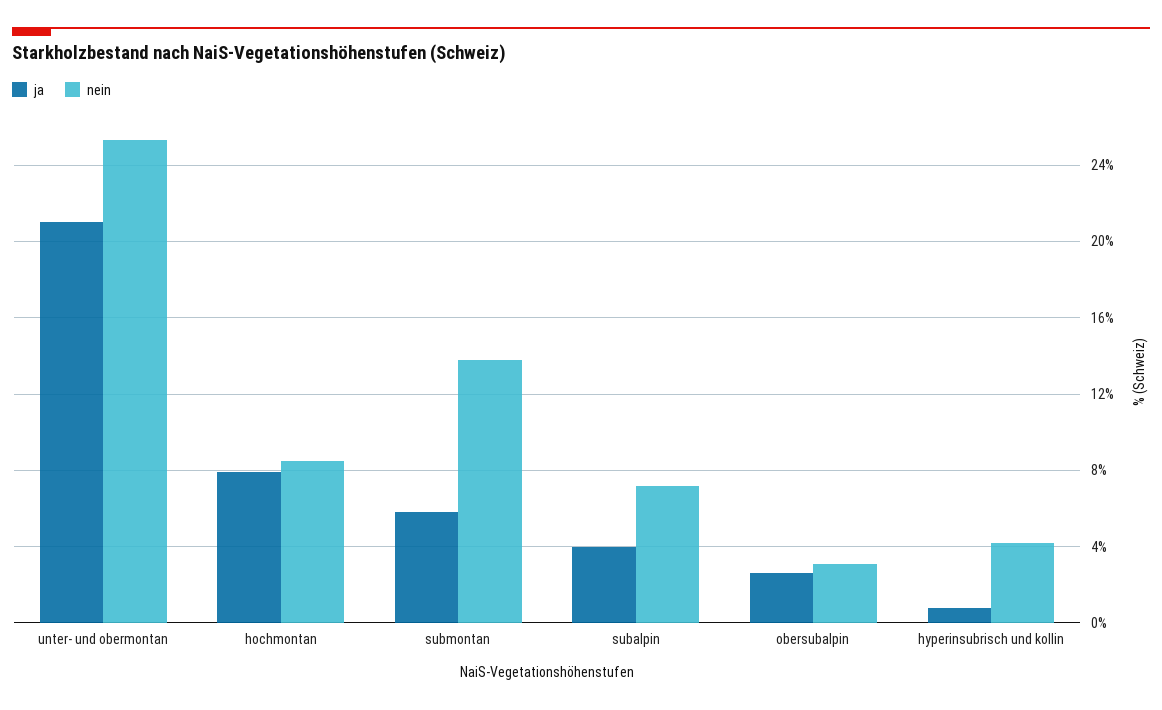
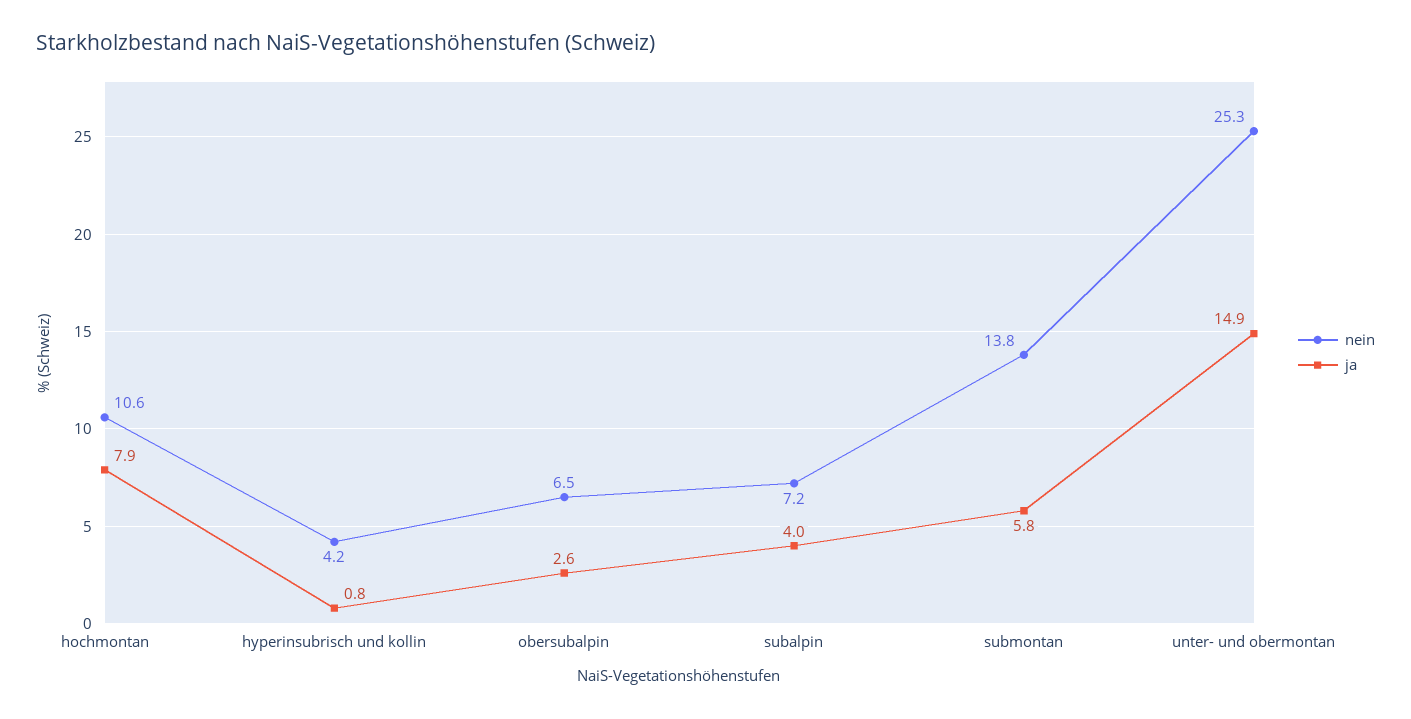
  {
    "ja": {
-     "unter- und obermontan": 21,
+     "unter- und obermontan": 14.9,
      "hochmontan": 7.9,
      "submontan": 5.8,
      "subalpin": 4,
      "obersubalpin": 2.6,
      "hyperinsubrisch und kollin": 0.8
    },
    "nein": {
      "unter- und obermontan": 25.3,
-     "hochmontan": 8.5,
+     "hochmontan": 10.6,
      "submontan": 13.8,
      "subalpin": 7.2,
-     "obersubalpin": 3,
+     "obersubalpin": 6.5,
      "hyperinsubrisch und kollin": 4.2
    }
  }

